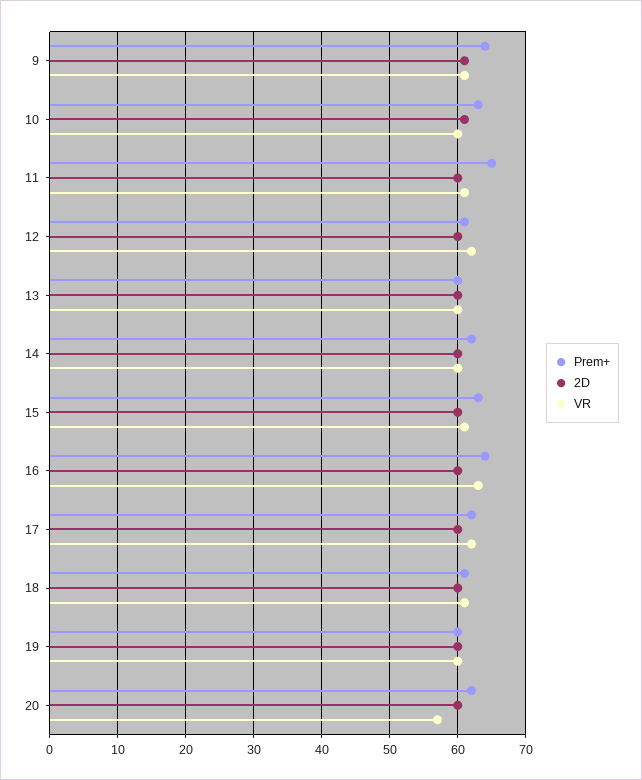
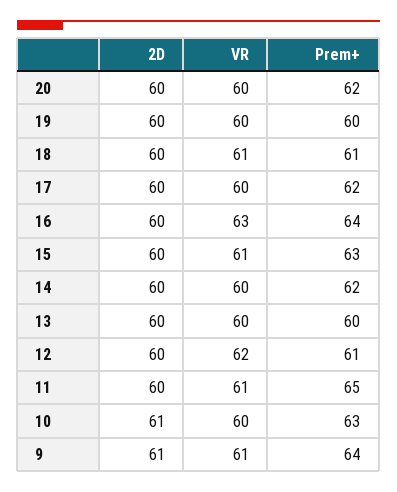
  {
    "Prem+": {
      "9": 64,
      "10": 63,
      "11": 65,
      "12": 61,
      "13": 60,
      "14": 62,
      "15": 63,
      "16": 64,
      "17": 62,
      "18": 61,
      "19": 60,
      "20": 62
    },
    "2D": {
      "9": 61,
      "10": 61,
      "11": 60,
      "12": 60,
      "13": 60,
      "14": 60,
      "15": 60,
      "16": 60,
      "17": 60,
      "18": 60,
      "19": 60,
      "20": 60
    },
    "VR": {
      "9": 61,
      "10": 60,
      "11": 61,
      "12": 62,
      "13": 60,
      "14": 60,
      "15": 61,
      "16": 63,
-     "17": 62,
+     "17": 60,
      "18": 61,
      "19": 60,
-     "20": 57
+     "20": 60
    }
  }

